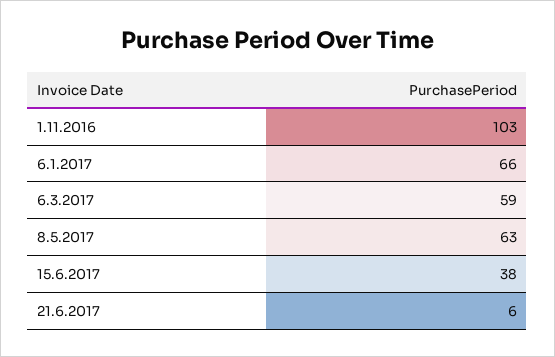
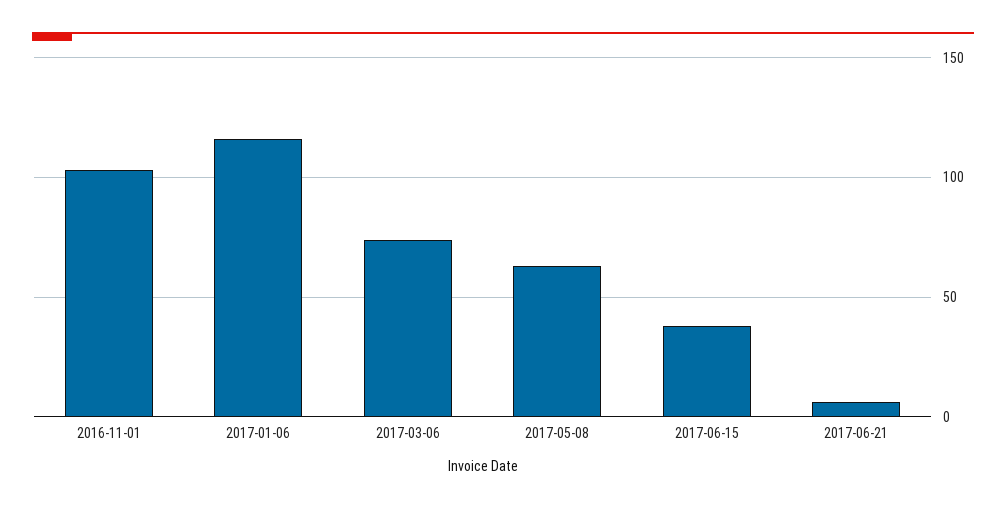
  {
    "1.11.2016": 103,
-   "6.1.2017": 66,
+   "6.1.2017": 115,
-   "6.3.2017": 59,
+   "6.3.2017": 75,
    "8.5.2017": 63,
    "15.6.2017": 38,
    "21.6.2017": 6
  }

